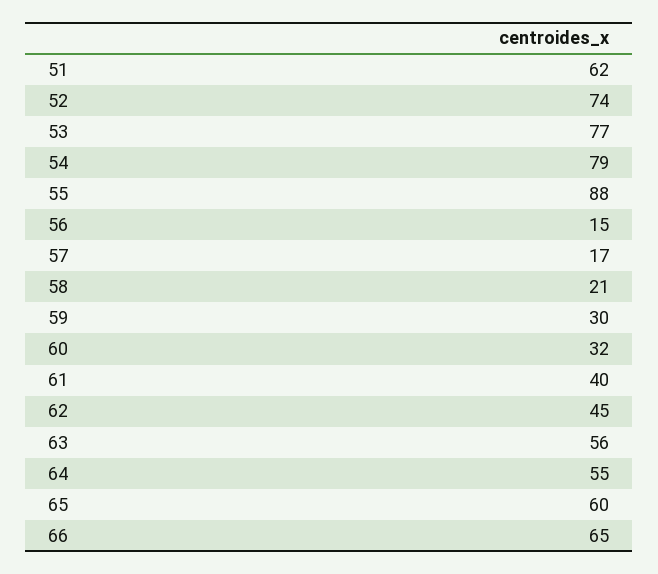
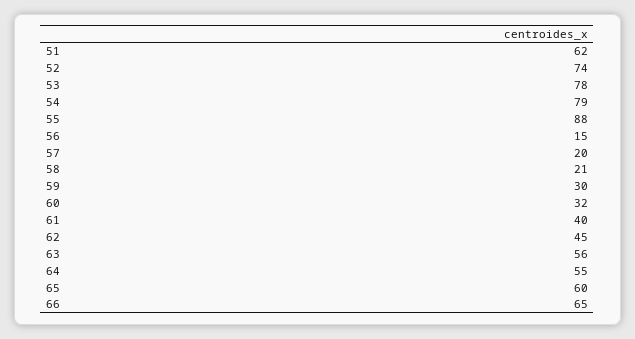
  {
    "51": 62,
    "52": 74,
-   "53": 77,
+   "53": 78,
    "54": 79,
    "55": 88,
    "56": 15,
-   "57": 17,
+   "57": 20,
    "58": 21,
    "59": 30,
    "60": 32,
    "61": 40,
    "62": 45,
    "63": 56,
    "64": 55,
    "65": 60,
    "66": 65
  }

